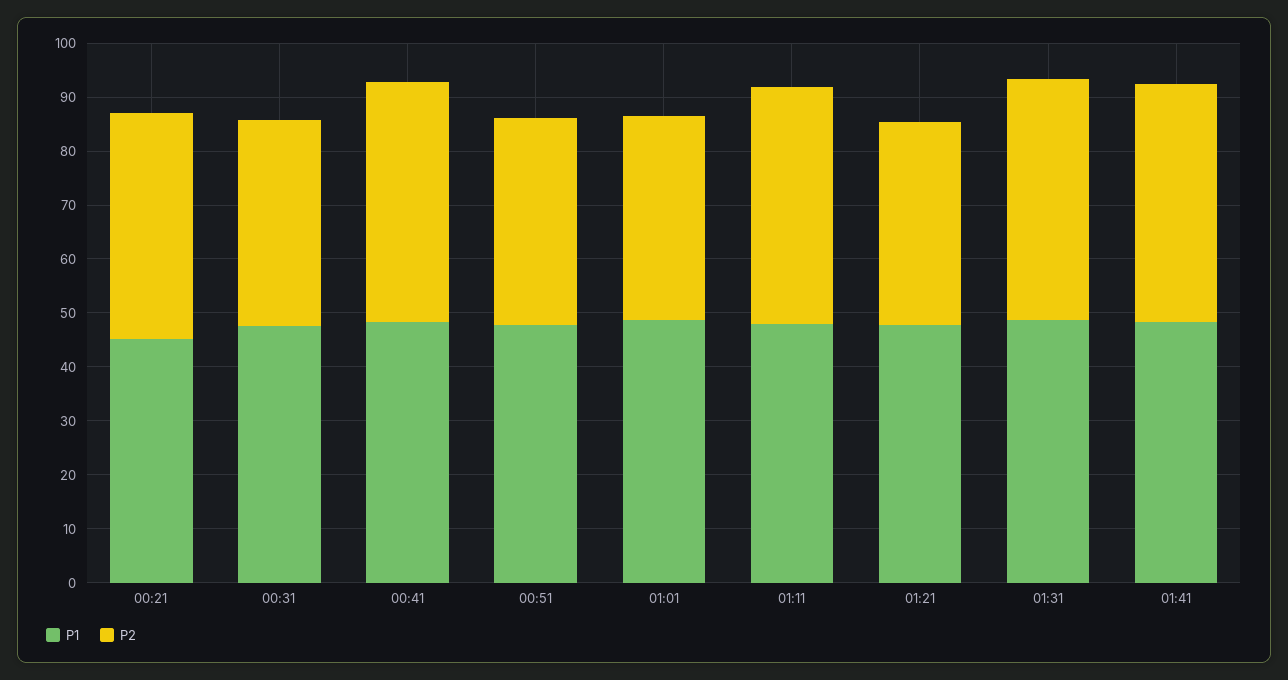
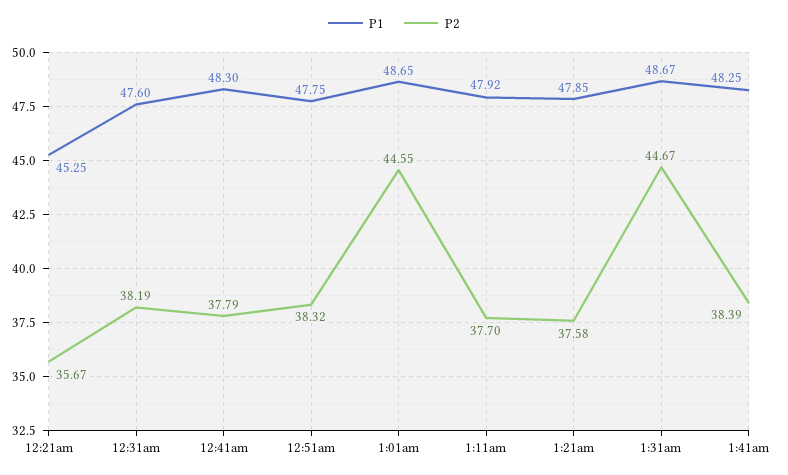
  {
    "P1": {
      "00:21": 45.25,
      "00:31": 47.6,
      "00:41": 48.3,
      "00:51": 47.75,
      "01:01": 48.65,
      "01:11": 47.92,
      "01:21": 47.85,
      "01:31": 48.67,
      "01:41": 48.25
    },
    "P2": {
-     "00:21": 42,
+     "00:21": 35.67,
      "00:31": 38.19,
-     "00:41": 44,
+     "00:41": 37.79,
      "00:51": 38.32,
-     "01:01": 38,
+     "01:01": 44.55,
-     "01:11": 44,
+     "01:11": 37.7,
      "01:21": 37.58,
      "01:31": 44.67,
-     "01:41": 44
+     "01:41": 38.39
    }
  }

